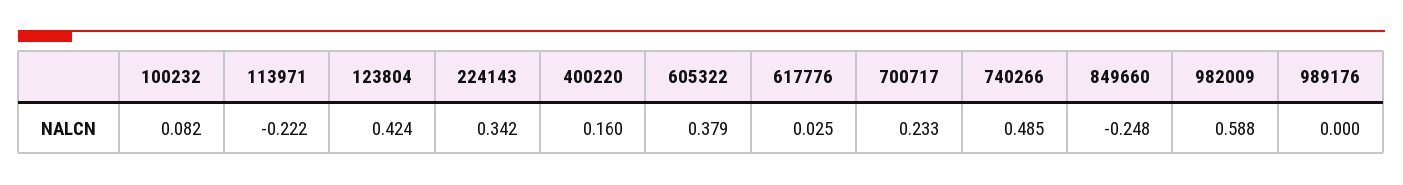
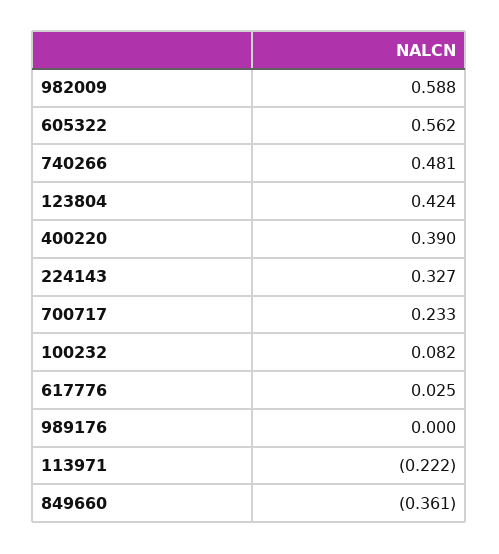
  {
    "100232": 0.082,
    "113971": -0.222,
    "123804": 0.424,
-   "224143": 0.342,
+   "224143": 0.327,
-   "400220": 0.16,
+   "400220": 0.39,
-   "605322": 0.379,
+   "605322": 0.562,
    "617776": 0.025,
    "700717": 0.233,
-   "740266": 0.485,
+   "740266": 0.481,
-   "849660": -0.248,
+   "849660": -0.361,
    "982009": 0.588,
    "989176": 0
  }

